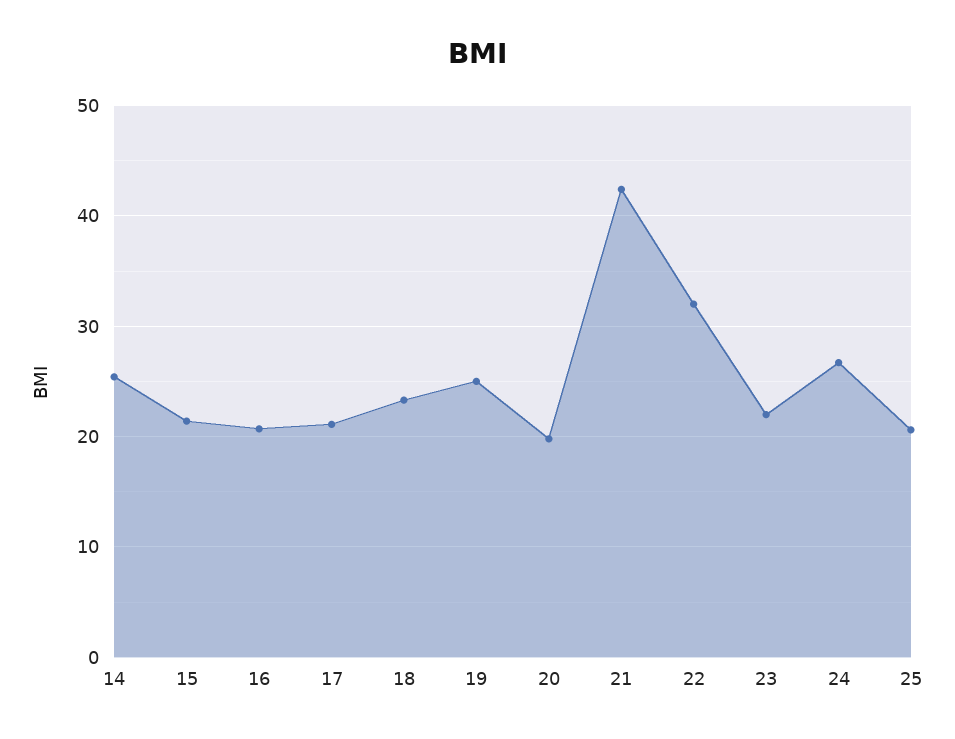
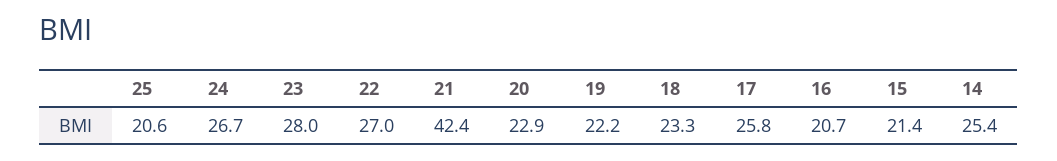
  {
    "14": 25.4,
    "15": 21.4,
    "16": 20.7,
-   "17": 21,
+   "17": 25.8,
    "18": 23.3,
-   "19": 25,
+   "19": 22.2,
-   "20": 20,
+   "20": 22.9,
    "21": 42.4,
-   "22": 32,
+   "22": 27,
-   "23": 22,
+   "23": 28,
    "24": 26.7,
    "25": 20.6
  }

